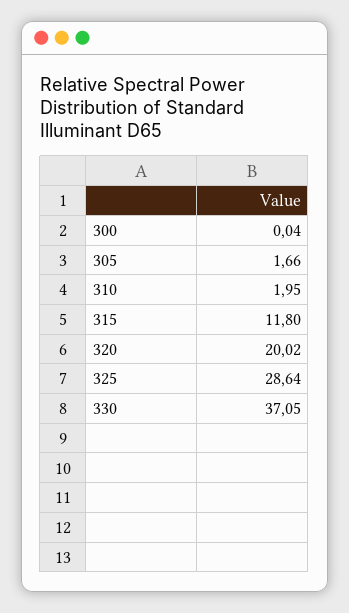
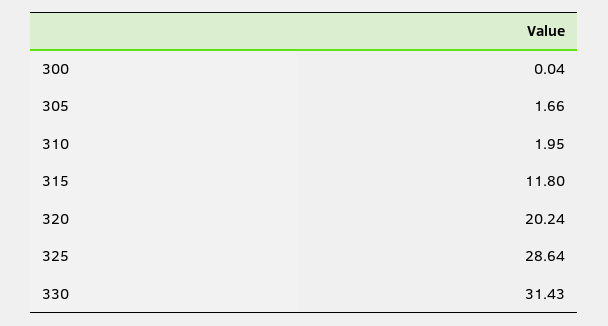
  {
    "300": 0.04,
    "305": 1.66,
    "310": 1.95,
    "315": 11.8,
-   "320": 20.02,
+   "320": 20.24,
    "325": 28.64,
-   "330": 37.05
+   "330": 31.43
  }

